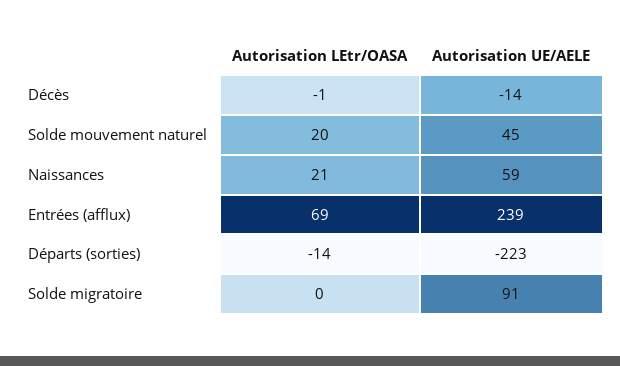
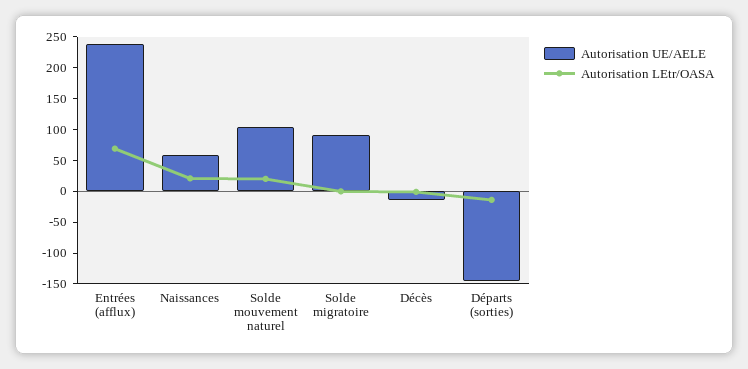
  {
    "Autorisation LEtr/OASA": {
      "Décès": -1,
      "Solde mouvement naturel": 20,
      "Naissances": 21,
      "Entrées (afflux)": 69,
      "Départs (sorties)": -14,
      "Solde migratoire": 0
    },
    "Autorisation UE/AELE": {
      "Décès": -14,
-     "Solde mouvement naturel": 45,
+     "Solde mouvement naturel": 100,
      "Naissances": 59,
      "Entrées (afflux)": 239,
-     "Départs (sorties)": -223,
+     "Départs (sorties)": -150,
      "Solde migratoire": 91
    }
  }

